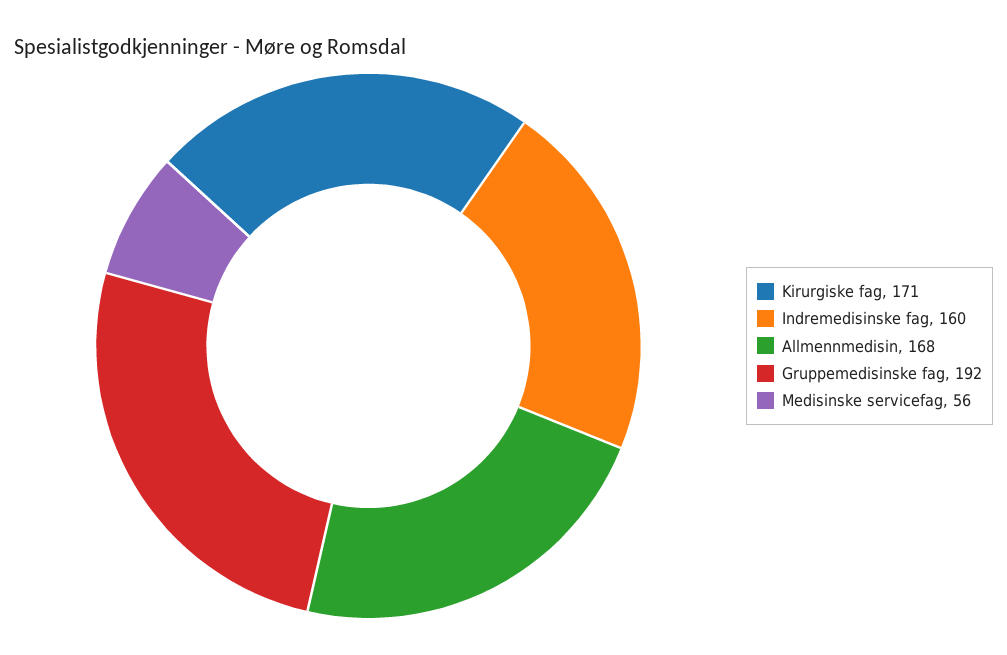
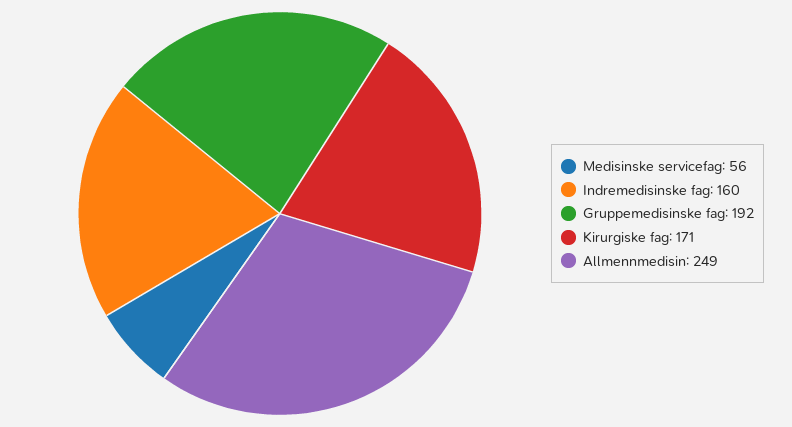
  {
    "Kirurgiske fag": 171,
    "Indremedisinske fag": 160,
-   "Allmennmedisin": 168,
+   "Allmennmedisin": 249,
    "Gruppemedisinske fag": 192,
    "Medisinske servicefag": 56
  }

